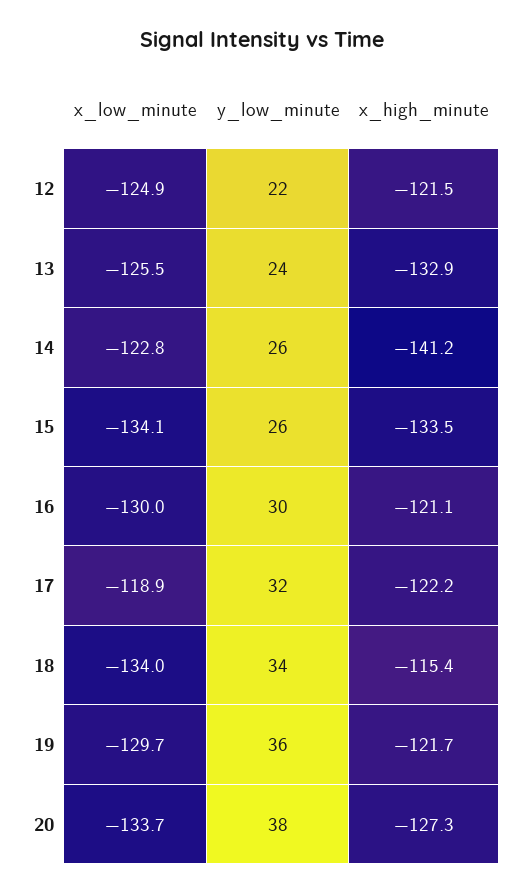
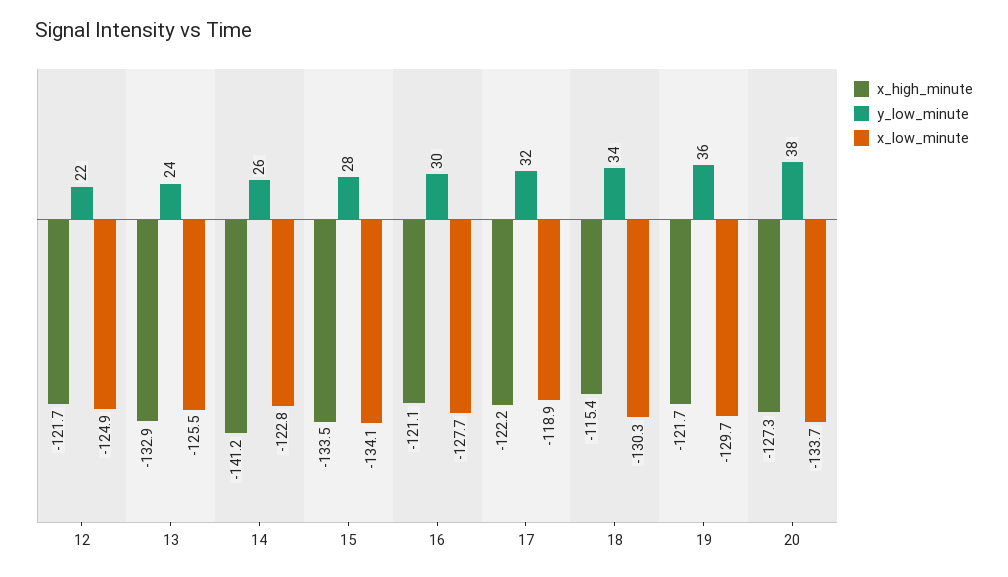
  {
    "x_low_minute": {
      "12": -124.9,
      "13": -125.5,
      "14": -122.8,
      "15": -134.1,
-     "16": -130,
+     "16": -127.7,
      "17": -118.9,
-     "18": -134,
+     "18": -130.3,
      "19": -129.7,
      "20": -133.7
    },
    "y_low_minute": {
      "12": 22,
      "13": 24,
      "14": 26,
-     "15": 26,
+     "15": 28,
      "16": 30,
      "17": 32,
      "18": 34,
      "19": 36,
      "20": 38
    },
    "x_high_minute": {
-     "12": -121.5,
+     "12": -121.7,
      "13": -132.9,
      "14": -141.2,
      "15": -133.5,
      "16": -121.1,
      "17": -122.2,
      "18": -115.4,
      "19": -121.7,
      "20": -127.3
    }
  }

